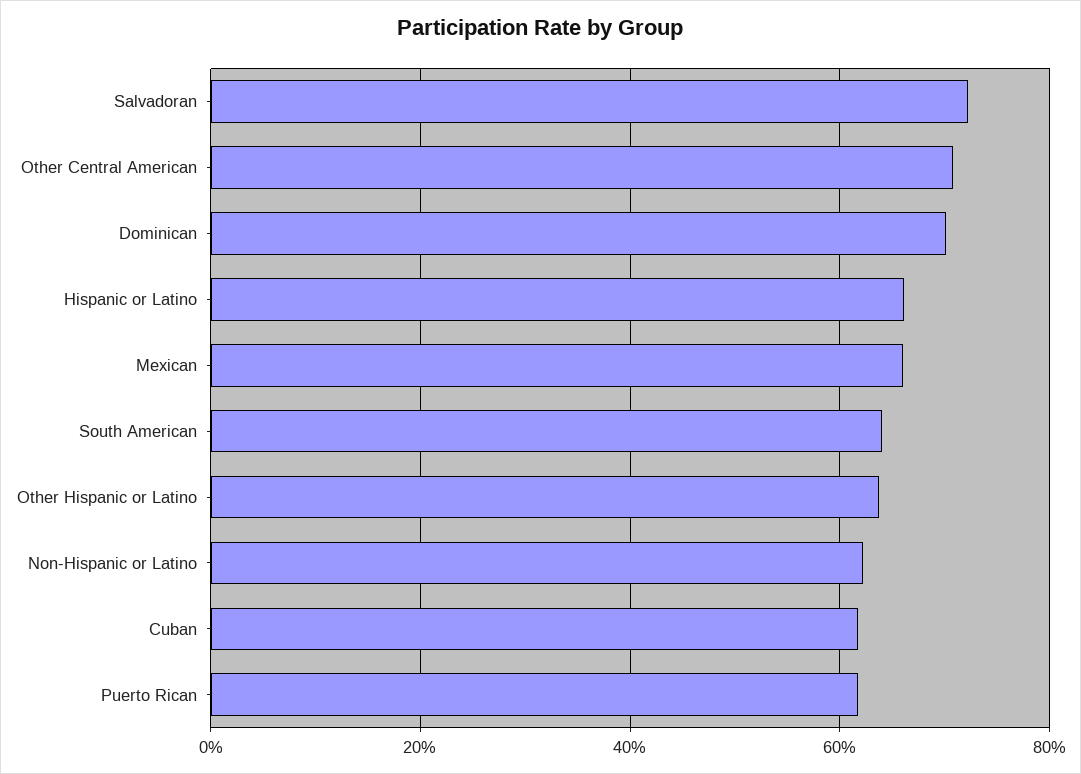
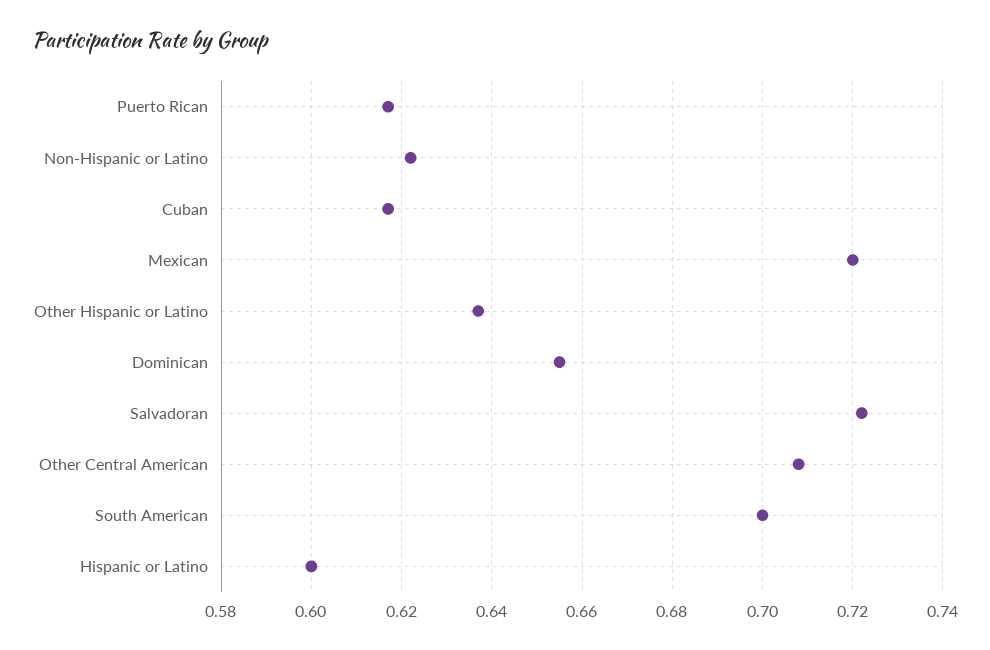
  {
    "Salvadoran": 0.72,
    "Other Central American": 0.71,
-   "Dominican": 0.7,
+   "Dominican": 0.655,
-   "Hispanic or Latino": 0.66,
+   "Hispanic or Latino": 0.6,
-   "Mexican": 0.66,
+   "Mexican": 0.72,
-   "South American": 0.64,
+   "South American": 0.7,
    "Other Hispanic or Latino": 0.635,
    "Non-Hispanic or Latino": 0.62,
    "Cuban": 0.615,
    "Puerto Rican": 0.615
  }

